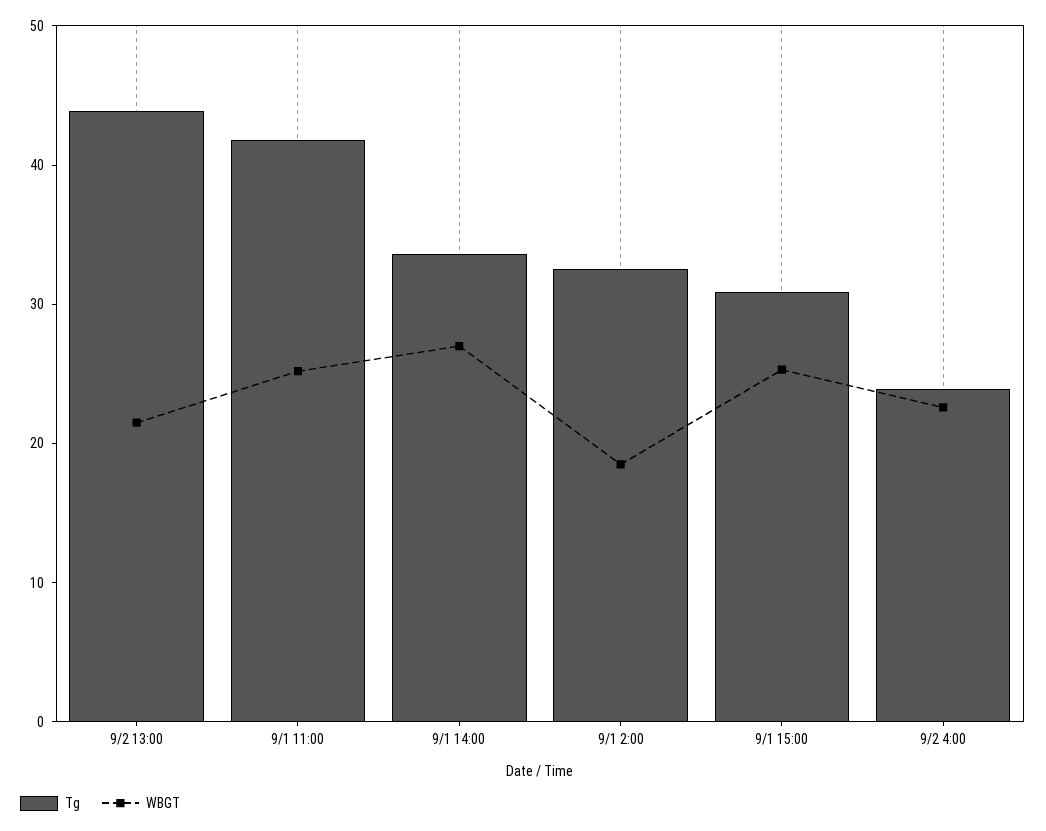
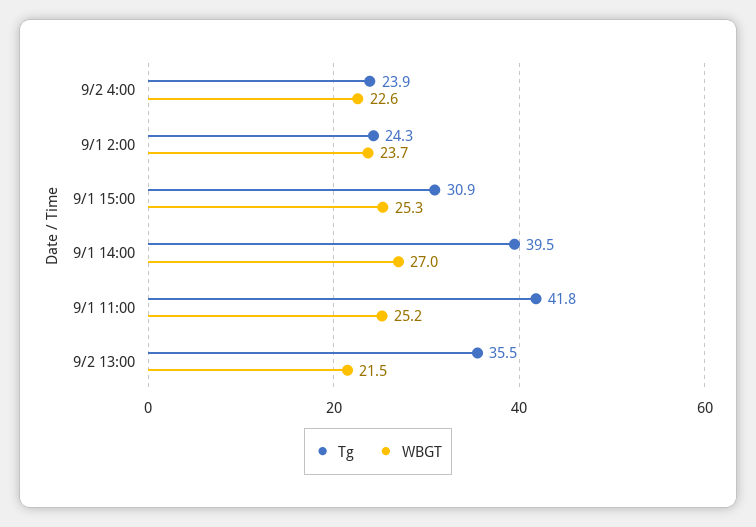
  {
    "Tg": {
-     "9/2 13:00": 44,
+     "9/2 13:00": 35.5,
      "9/1 11:00": 41.8,
-     "9/1 14:00": 34,
+     "9/1 14:00": 39.5,
-     "9/1 2:00": 32,
+     "9/1 2:00": 24.3,
      "9/1 15:00": 30.9,
      "9/2 4:00": 23.9
    },
    "WBGT": {
      "9/2 13:00": 21.5,
      "9/1 11:00": 25.2,
      "9/1 14:00": 27,
-     "9/1 2:00": 18,
+     "9/1 2:00": 23.7,
      "9/1 15:00": 25.3,
      "9/2 4:00": 22.6
    }
  }

